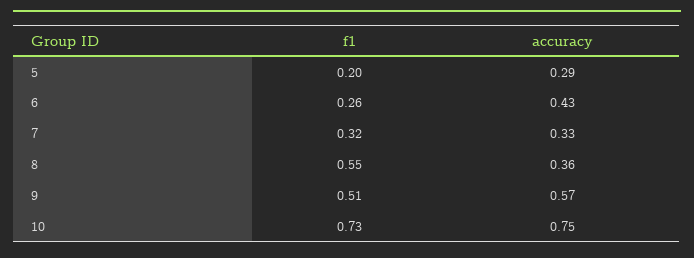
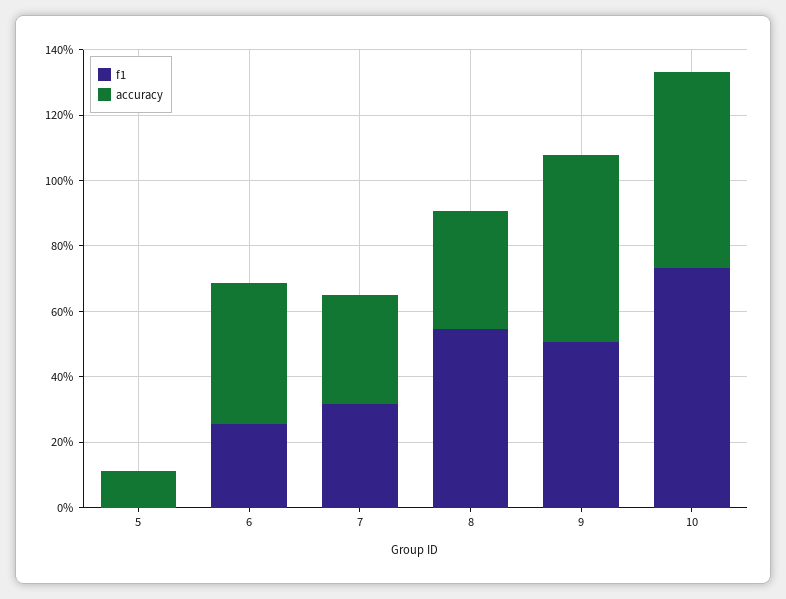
  {
    "f1": {
-     "5": 0.2,
+     "5": 0,
      "6": 0.26,
      "7": 0.32,
      "8": 0.55,
      "9": 0.51,
      "10": 0.73
    },
    "accuracy": {
-     "5": 0.29,
+     "5": 0.1,
      "6": 0.43,
      "7": 0.33,
      "8": 0.36,
      "9": 0.57,
-     "10": 0.75
+     "10": 0.6
    }
  }

